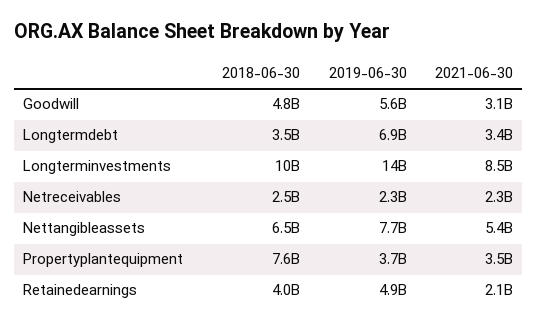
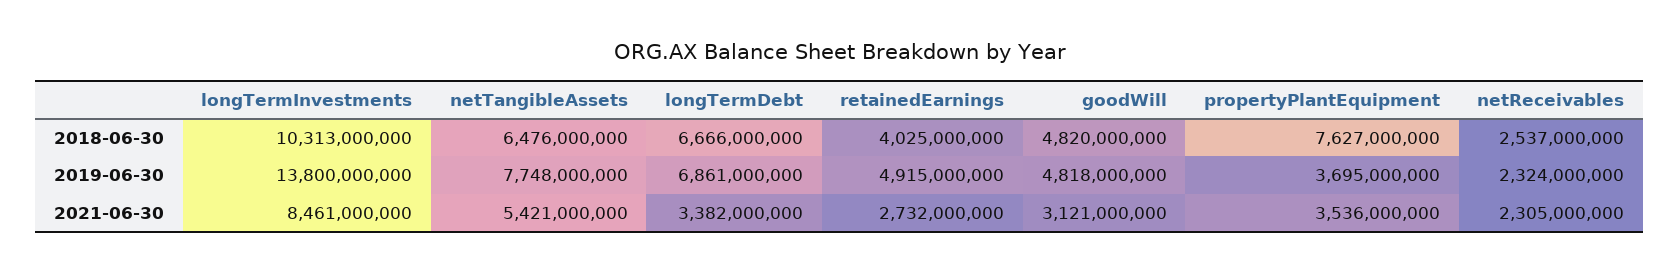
  {
    "2018-06-30": {
      "Goodwill": 4820000000,
-     "Longtermdebt": 3500000000,
+     "Longtermdebt": 6666000000,
      "Longterminvestments": 10313000000,
      "Netreceivables": 2537000000,
      "Nettangibleassets": 6476000000,
      "Propertyplantequipment": 7627000000,
      "Retainedearnings": 4025000000
    },
    "2019-06-30": {
-     "Goodwill": 5600000000,
+     "Goodwill": 4818000000,
      "Longtermdebt": 6861000000,
      "Longterminvestments": 13800000000,
      "Netreceivables": 2324000000,
      "Nettangibleassets": 7748000000,
      "Propertyplantequipment": 3695000000,
      "Retainedearnings": 4915000000
    },
    "2021-06-30": {
      "Goodwill": 3121000000,
      "Longtermdebt": 3382000000,
      "Longterminvestments": 8461000000,
      "Netreceivables": 2305000000,
      "Nettangibleassets": 5421000000,
      "Propertyplantequipment": 3536000000,
-     "Retainedearnings": 2100000000
+     "Retainedearnings": 2732000000
    }
  }

